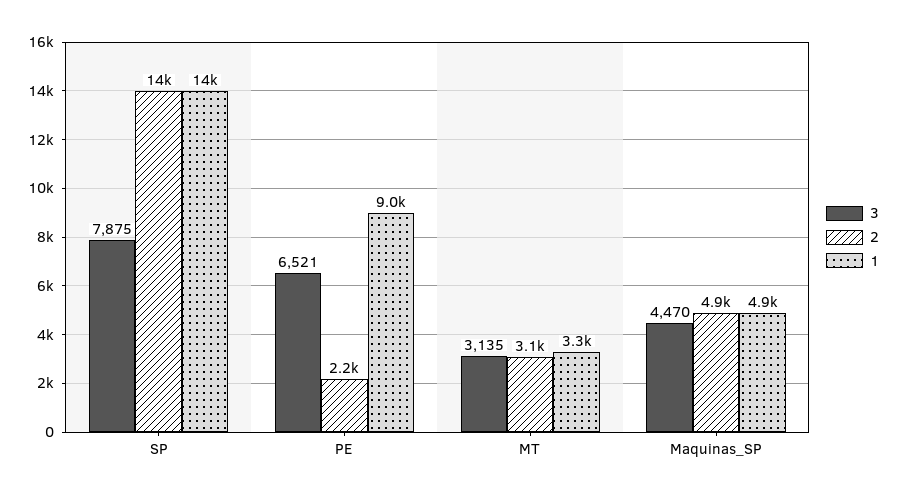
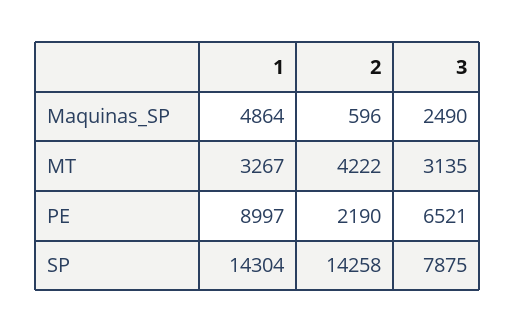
  {
    "3": {
      "SP": 7875,
      "PE": 6521,
      "MT": 3135,
-     "Maquinas_SP": 4470
+     "Maquinas_SP": 2490
    },
    "2": {
      "SP": 14258,
      "PE": 2190,
-     "MT": 3100,
+     "MT": 4222,
-     "Maquinas_SP": 4900
+     "Maquinas_SP": 596
    },
    "1": {
      "SP": 14304,
      "PE": 8997,
      "MT": 3267,
      "Maquinas_SP": 4864
    }
  }

